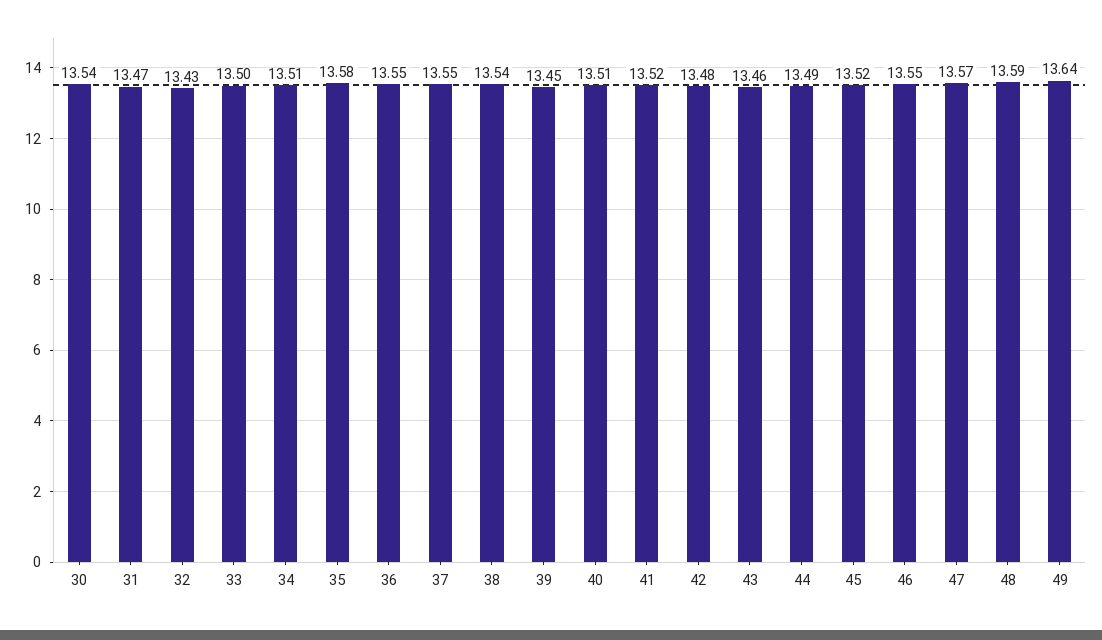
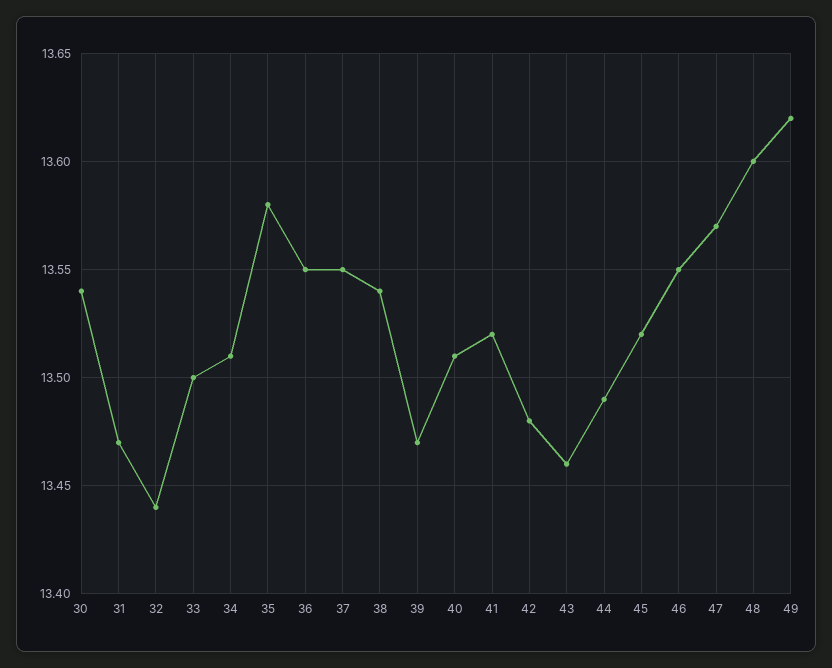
  {
    "30": 13.54,
    "31": 13.47,
-   "32": 13.43,
+   "32": 13.44,
    "33": 13.5,
    "34": 13.51,
    "35": 13.58,
    "36": 13.55,
    "37": 13.55,
    "38": 13.54,
-   "39": 13.45,
+   "39": 13.47,
    "40": 13.51,
    "41": 13.52,
    "42": 13.48,
    "43": 13.46,
    "44": 13.49,
    "45": 13.52,
    "46": 13.55,
    "47": 13.57,
-   "48": 13.59,
+   "48": 13.6,
-   "49": 13.64
+   "49": 13.62
  }

